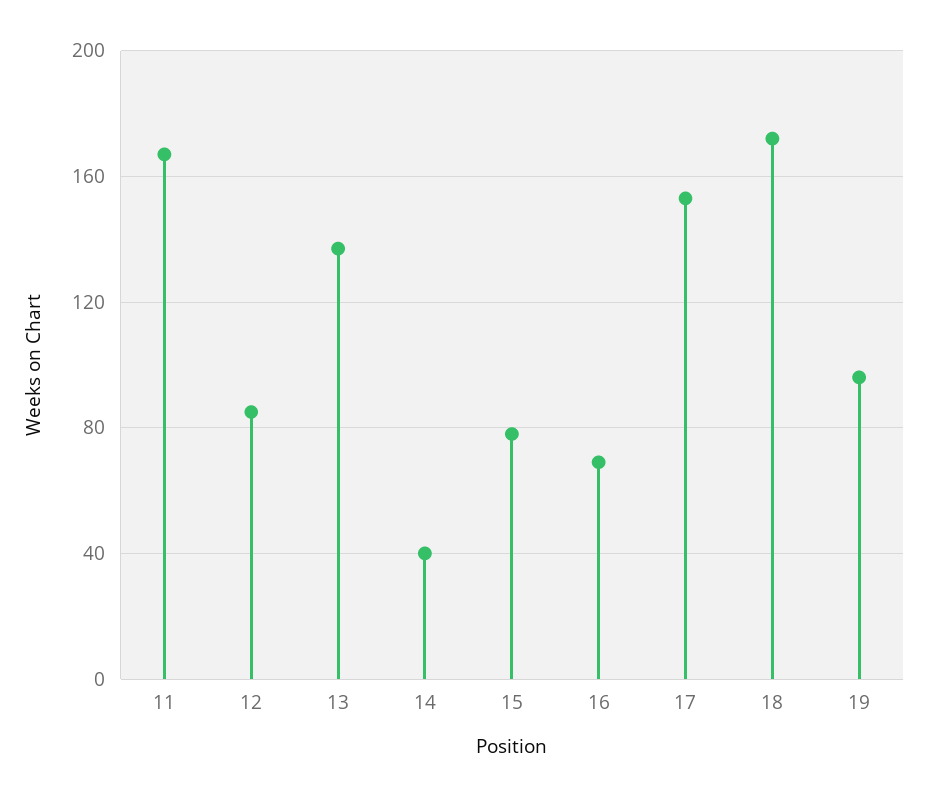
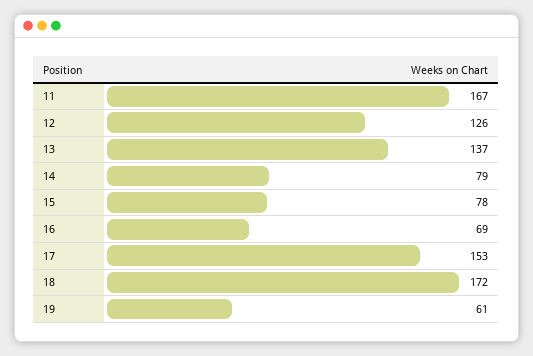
  {
    "11": 167,
-   "12": 85,
+   "12": 126,
    "13": 137,
-   "14": 40,
+   "14": 79,
    "15": 78,
    "16": 69,
    "17": 153,
    "18": 172,
-   "19": 95
+   "19": 61
  }

